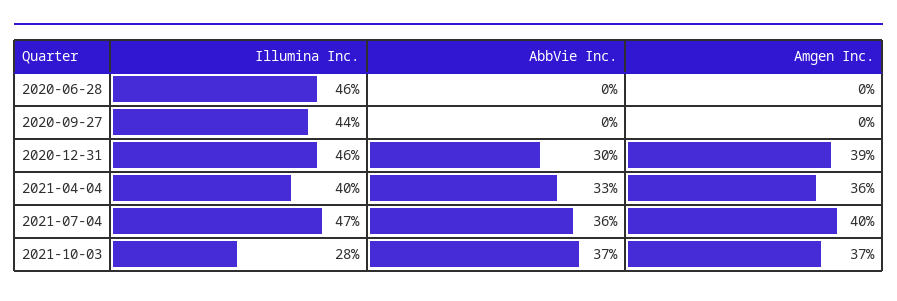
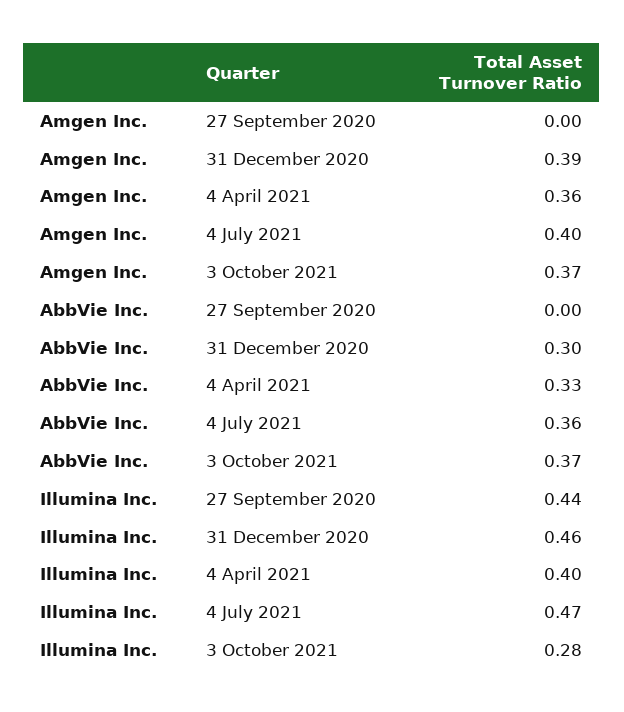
  {
    "Illumina Inc.": {
-     "2020-06-28": 0.46,
      "2020-09-27": 0.44,
      "2020-12-31": 0.46,
      "2021-04-04": 0.4,
      "2021-07-04": 0.47,
      "2021-10-03": 0.28
    },
    "AbbVie Inc.": {
-     "2020-06-28": 0,
      "2020-09-27": 0,
      "2020-12-31": 0.3,
      "2021-04-04": 0.33,
      "2021-07-04": 0.36,
      "2021-10-03": 0.37
    },
    "Amgen Inc.": {
-     "2020-06-28": 0,
      "2020-09-27": 0,
      "2020-12-31": 0.39,
      "2021-04-04": 0.36,
      "2021-07-04": 0.4,
      "2021-10-03": 0.37
    }
  }

